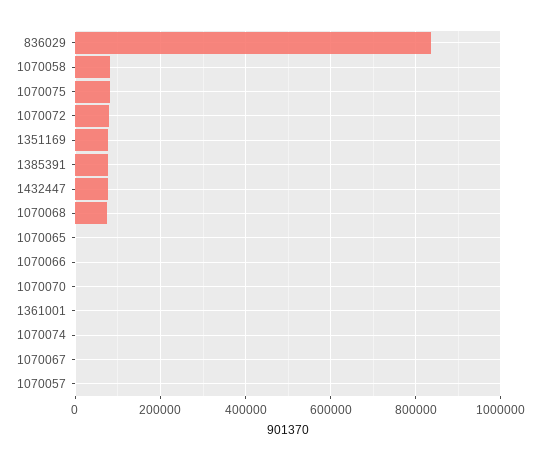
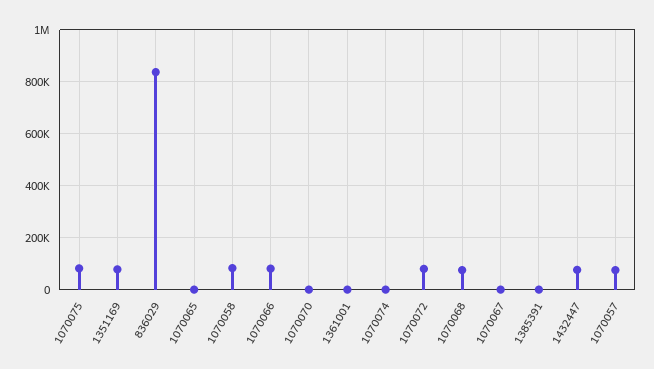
  {
    "836029": 840000,
    "1070058": 80000,
    "1070075": 80000,
    "1070072": 80000,
    "1351169": 80000,
-   "1385391": 80000,
+   "1385391": 0,
    "1432447": 80000,
    "1070068": 80000,
    "1070065": 0,
-   "1070066": 0,
+   "1070066": 75000,
    "1070070": 0,
    "1361001": 0,
    "1070074": 0,
    "1070067": 0,
-   "1070057": 0
+   "1070057": 75000
  }

